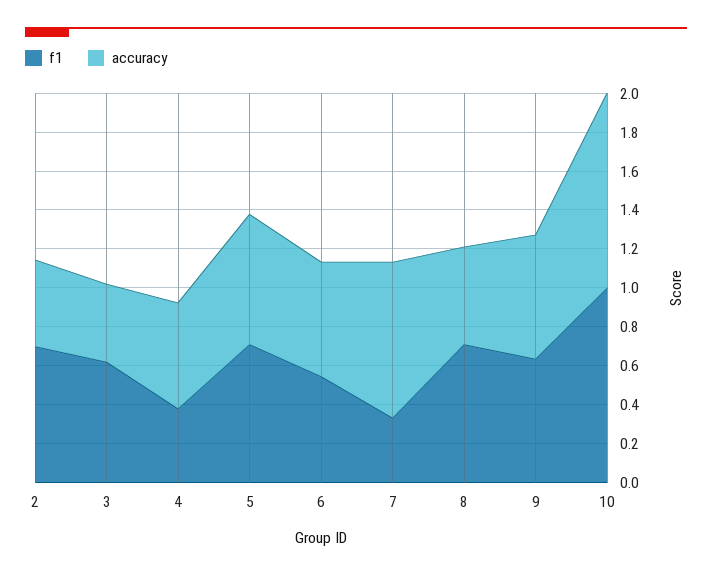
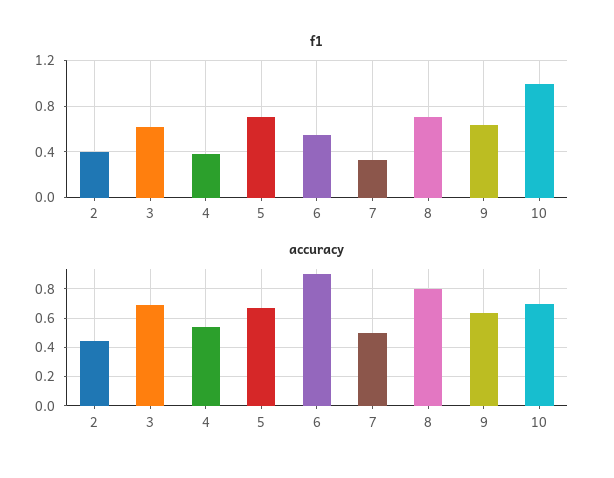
  {
    "f1": {
-     "2": 0.7,
+     "2": 0.4,
      "3": 0.6,
      "4": 0.4,
      "5": 0.7,
      "6": 0.55,
      "7": 0.35,
      "8": 0.7,
      "9": 0.65,
      "10": 1
    },
    "accuracy": {
      "2": 0.45,
-     "3": 0.4,
+     "3": 0.7,
      "4": 0.55,
      "5": 0.65,
-     "6": 0.6,
+     "6": 0.9,
-     "7": 0.8,
+     "7": 0.5,
-     "8": 0.5,
+     "8": 0.8,
      "9": 0.65,
-     "10": 1
+     "10": 0.7
    }
  }

